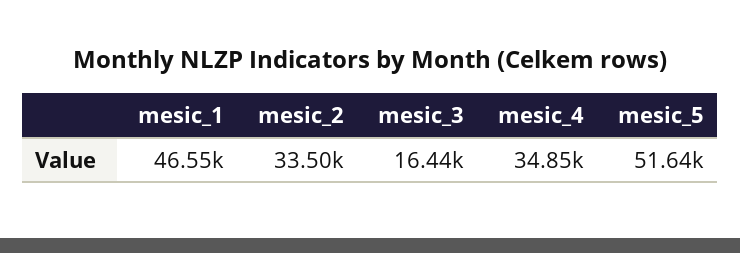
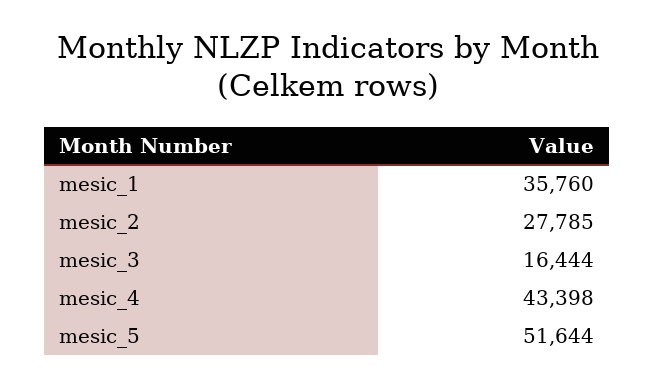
  {
-   "mesic_1": 46550,
+   "mesic_1": 35760,
-   "mesic_2": 33500,
+   "mesic_2": 27785,
    "mesic_3": 16444,
-   "mesic_4": 34850,
+   "mesic_4": 43398,
    "mesic_5": 51644
  }

